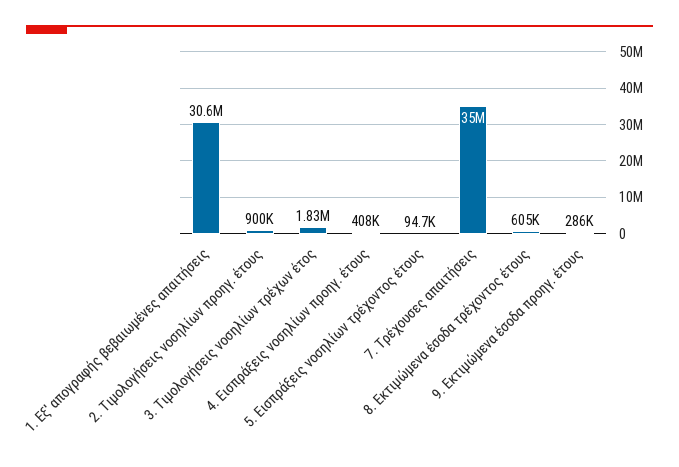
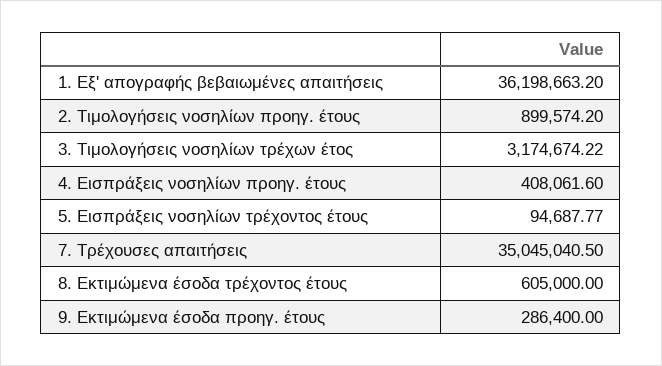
  {
-   "1. Εξ' απογραφής βεβαιωμένες απαιτήσεις": 30600000,
+   "1. Εξ' απογραφής βεβαιωμένες απαιτήσεις": 36198663.2,
    "2. Τιμολογήσεις νοσηλίων προηγ. έτους": 899574.2,
-   "3. Τιμολογήσεις νοσηλίων τρέχων έτος": 1830000,
+   "3. Τιμολογήσεις νοσηλίων τρέχων έτος": 3174674.22,
    "4. Εισπράξεις νοσηλίων προηγ. έτους": 408061.6,
    "5. Εισπράξεις νοσηλίων τρέχοντος έτους": 94687.77,
    "7. Τρέχουσες απαιτήσεις": 35045040.5,
    "8. Εκτιμώμενα έσοδα τρέχοντος έτους": 605000,
    "9. Εκτιμώμενα έσοδα προηγ. έτους": 286400
  }

